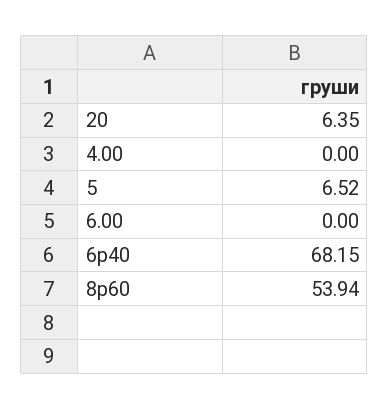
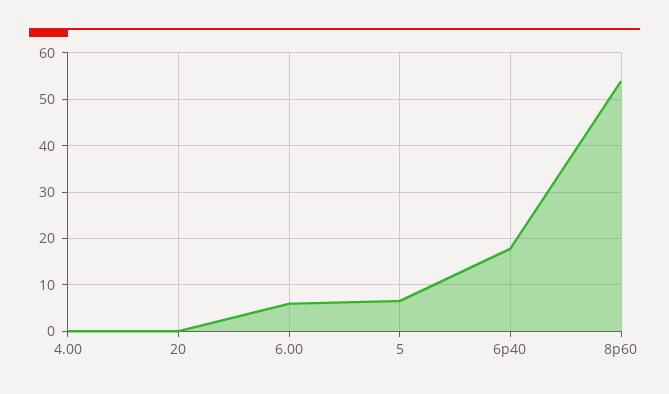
  {
-   "20": 6.35,
+   "20": 0,
    "4.00": 0,
    "5": 6.52,
-   "6.00": 0,
+   "6.00": 6,
-   "6р40": 68.15,
+   "6р40": 18,
    "8р60": 53.94
  }

